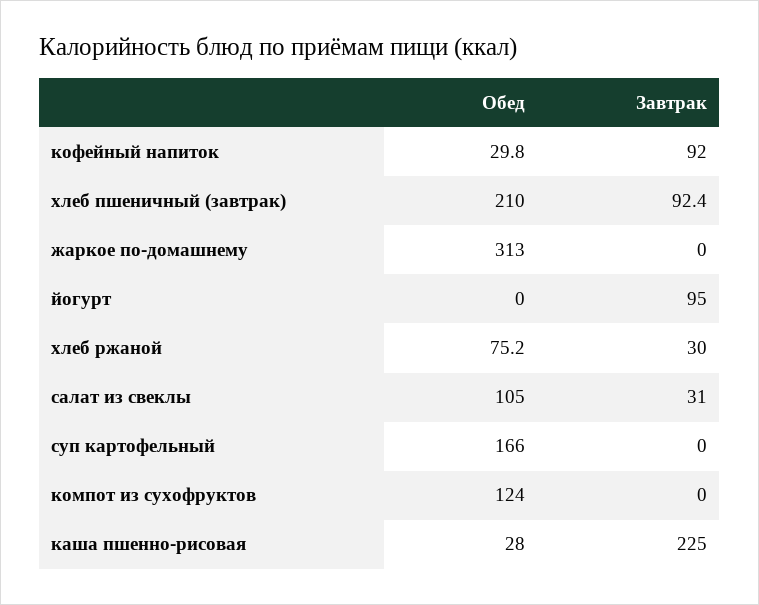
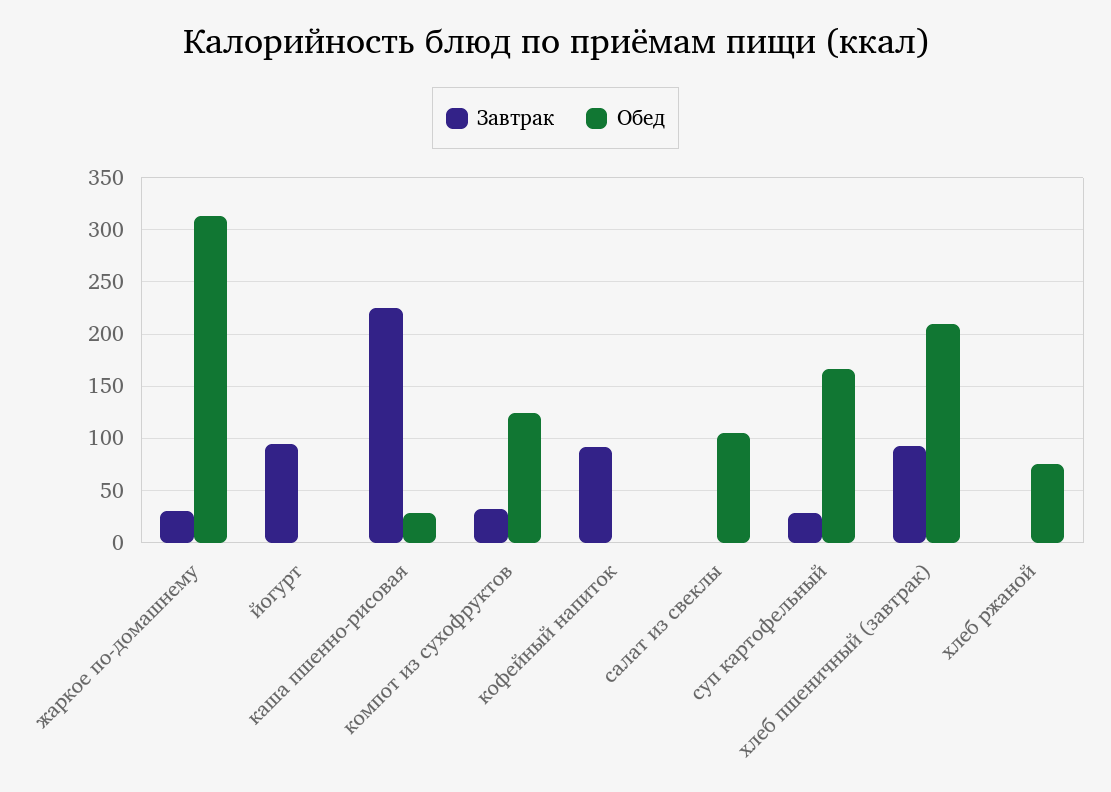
  {
    "Обед": {
-     "кофейный напиток": 29.8,
+     "кофейный напиток": 0,
      "хлеб пшеничный (завтрак)": 210,
      "жаркое по-домашнему": 313,
      "йогурт": 0,
      "хлеб ржаной": 75.2,
      "салат из свеклы": 105,
      "суп картофельный": 166,
      "компот из сухофруктов": 124,
      "каша пшенно-рисовая": 28
    },
    "Завтрак": {
      "кофейный напиток": 92,
      "хлеб пшеничный (завтрак)": 92.4,
-     "жаркое по-домашнему": 0,
+     "жаркое по-домашнему": 30,
      "йогурт": 95,
-     "хлеб ржаной": 30,
+     "хлеб ржаной": 0,
-     "салат из свеклы": 31,
+     "салат из свеклы": 0,
-     "суп картофельный": 0,
+     "суп картофельный": 30,
-     "компот из сухофруктов": 0,
+     "компот из сухофруктов": 30,
      "каша пшенно-рисовая": 225
    }
  }

